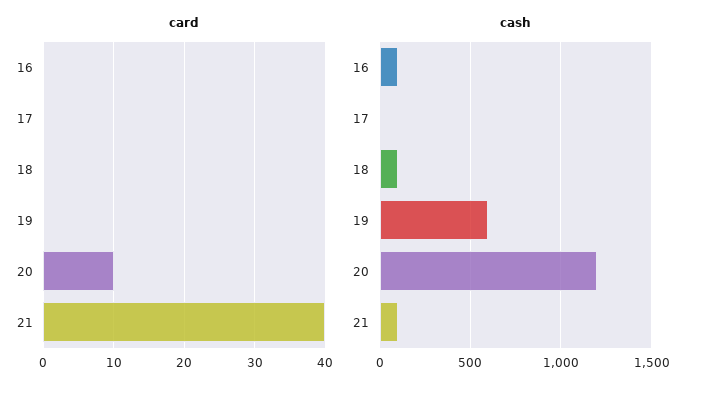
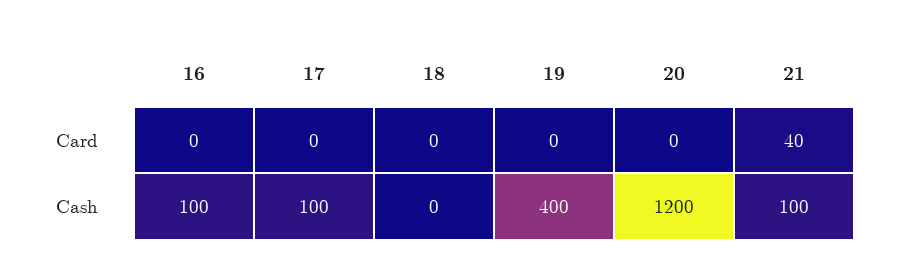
  {
    "card": {
      "16": 0,
      "17": 0,
      "18": 0,
      "19": 0,
-     "20": 10,
+     "20": 0,
      "21": 40
    },
    "cash": {
      "16": 100,
-     "17": 0,
+     "17": 100,
-     "18": 100,
+     "18": 0,
-     "19": 600,
+     "19": 400,
      "20": 1200,
      "21": 100
    }
  }

